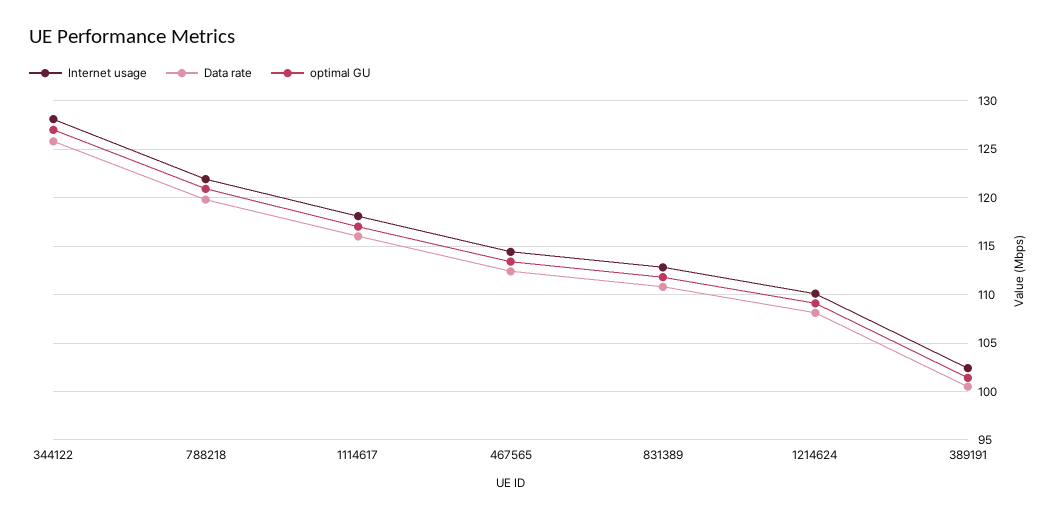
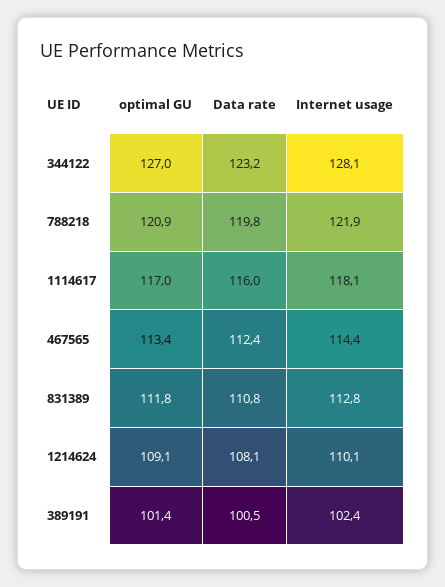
  {
    "Internet usage": {
      "344122": 128.1,
      "788218": 121.9,
      "1114617": 118.1,
      "467565": 114.4,
      "831389": 112.8,
      "1214624": 110.1,
      "389191": 102.4
    },
    "Data rate": {
-     "344122": 126,
+     "344122": 123.2,
      "788218": 119.8,
      "1114617": 116,
      "467565": 112.4,
      "831389": 110.8,
      "1214624": 108.1,
      "389191": 100.5
    },
    "optimal GU": {
      "344122": 127,
      "788218": 120.9,
      "1114617": 117,
      "467565": 113.4,
      "831389": 111.8,
      "1214624": 109.1,
      "389191": 101.4
    }
  }

